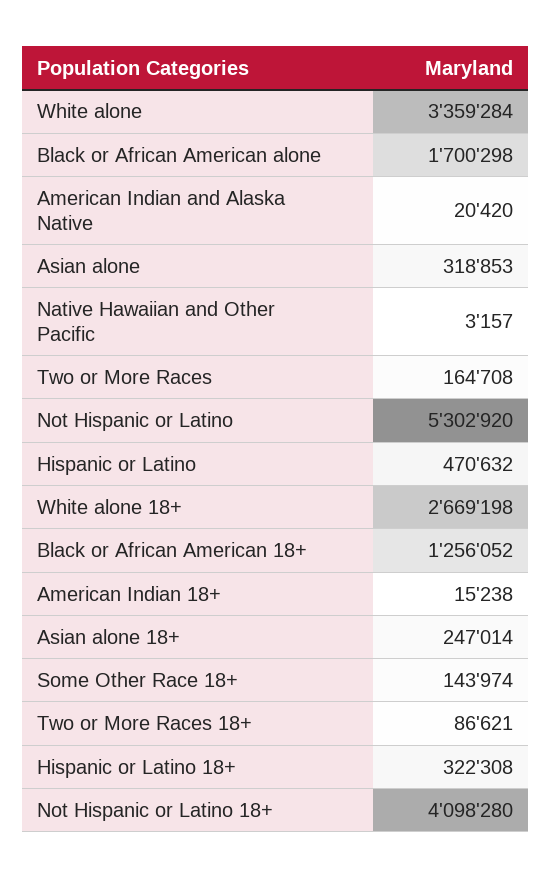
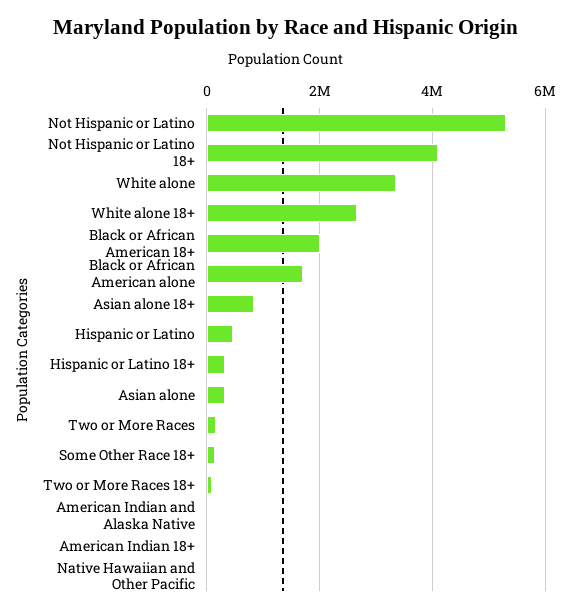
  {
    "White alone": 3359284,
    "Black or African American alone": 1700298,
    "American Indian and Alaska Native": 20420,
    "Asian alone": 318853,
    "Native Hawaiian and Other Pacific": 3157,
    "Two or More Races": 164708,
    "Not Hispanic or Latino": 5302920,
    "Hispanic or Latino": 470632,
    "White alone 18+": 2669198,
-   "Black or African American 18+": 1256052,
+   "Black or African American 18+": 2000000,
    "American Indian 18+": 15238,
-   "Asian alone 18+": 247014,
+   "Asian alone 18+": 800000,
    "Some Other Race 18+": 143974,
    "Two or More Races 18+": 86621,
    "Hispanic or Latino 18+": 322308,
    "Not Hispanic or Latino 18+": 4098280
  }

